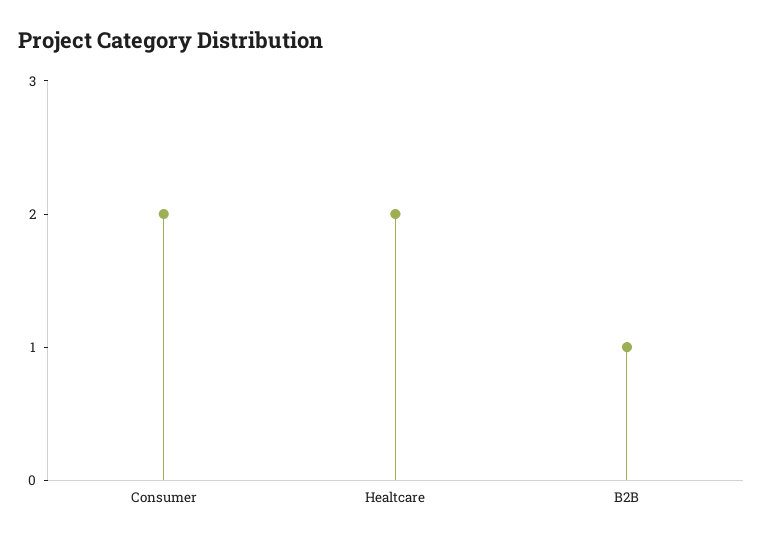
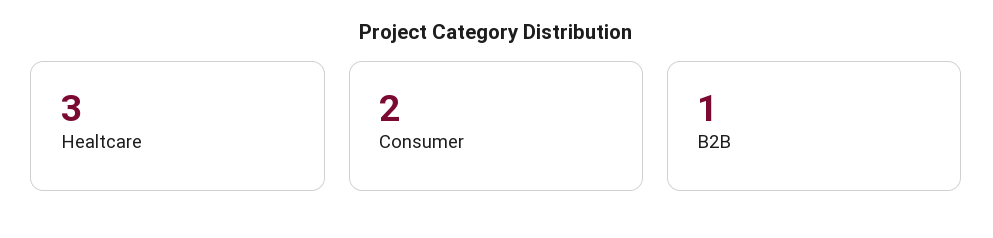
  {
    "Consumer": 2,
-   "Healtcare": 2,
+   "Healtcare": 3,
    "B2B": 1
  }

